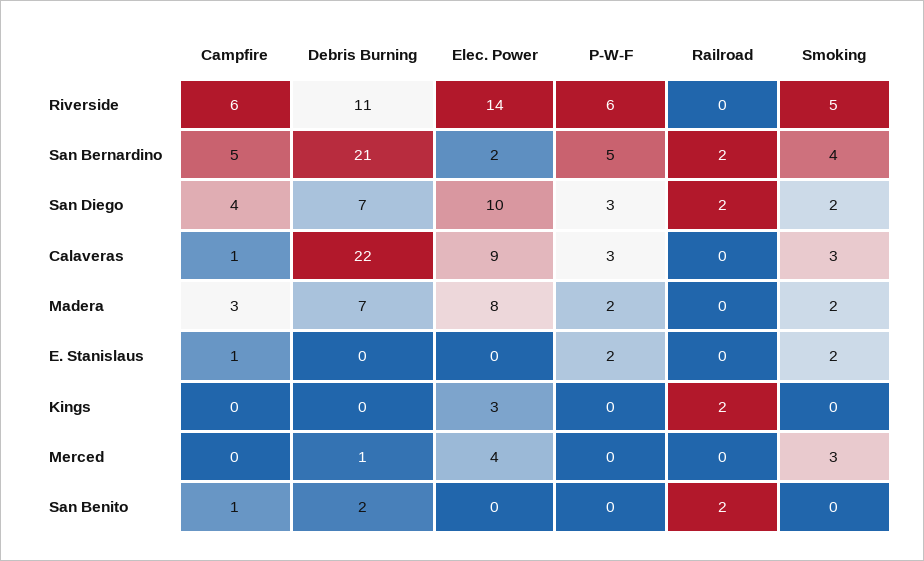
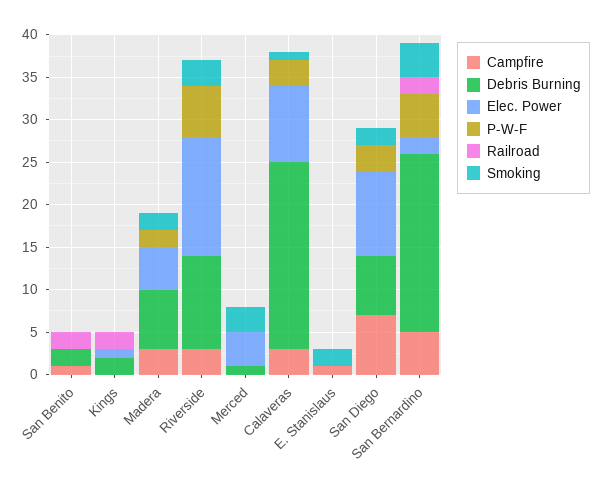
  {
    "Campfire": {
-     "Riverside": 6,
+     "Riverside": 3,
      "San Bernardino": 5,
-     "San Diego": 4,
+     "San Diego": 7,
-     "Calaveras": 1,
+     "Calaveras": 3,
      "Madera": 3,
      "E. Stanislaus": 1,
      "Kings": 0,
      "Merced": 0,
      "San Benito": 1
    },
    "Debris Burning": {
      "Riverside": 11,
      "San Bernardino": 21,
      "San Diego": 7,
      "Calaveras": 22,
      "Madera": 7,
      "E. Stanislaus": 0,
-     "Kings": 0,
+     "Kings": 2,
      "Merced": 1,
      "San Benito": 2
    },
    "Elec. Power": {
      "Riverside": 14,
      "San Bernardino": 2,
      "San Diego": 10,
      "Calaveras": 9,
-     "Madera": 8,
+     "Madera": 5,
      "E. Stanislaus": 0,
-     "Kings": 3,
+     "Kings": 1,
      "Merced": 4,
      "San Benito": 0
    },
    "P-W-F": {
      "Riverside": 6,
      "San Bernardino": 5,
      "San Diego": 3,
      "Calaveras": 3,
      "Madera": 2,
-     "E. Stanislaus": 2,
+     "E. Stanislaus": 0,
      "Kings": 0,
      "Merced": 0,
      "San Benito": 0
    },
    "Railroad": {
      "Riverside": 0,
      "San Bernardino": 2,
-     "San Diego": 2,
+     "San Diego": 0,
      "Calaveras": 0,
      "Madera": 0,
      "E. Stanislaus": 0,
      "Kings": 2,
      "Merced": 0,
      "San Benito": 2
    },
    "Smoking": {
-     "Riverside": 5,
+     "Riverside": 3,
      "San Bernardino": 4,
      "San Diego": 2,
-     "Calaveras": 3,
+     "Calaveras": 1,
      "Madera": 2,
      "E. Stanislaus": 2,
      "Kings": 0,
      "Merced": 3,
      "San Benito": 0
    }
  }

